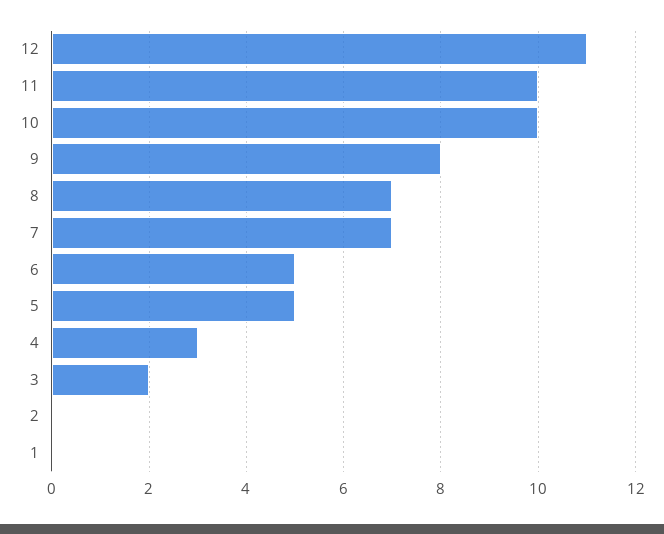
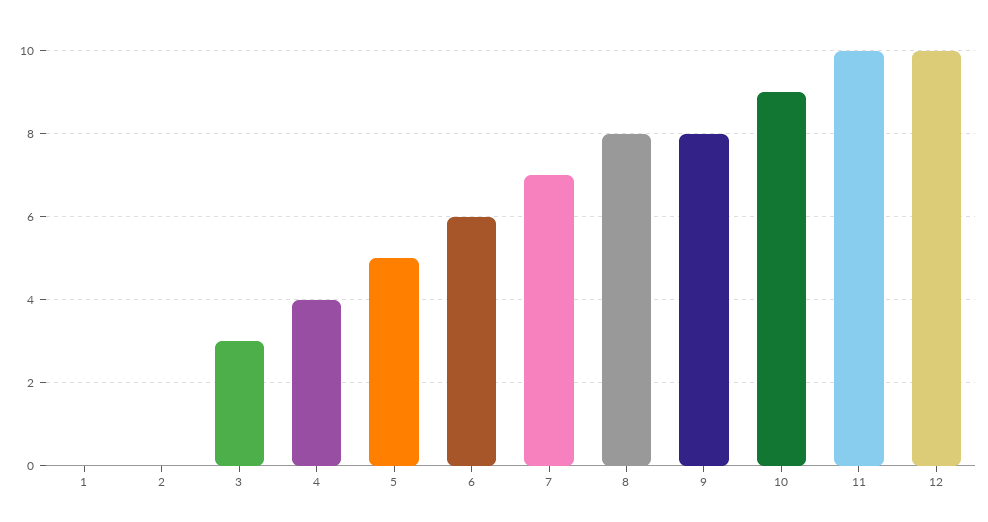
  {
-   "12": 11,
+   "12": 10,
    "11": 10,
-   "10": 10,
+   "10": 9,
    "9": 8,
-   "8": 7,
+   "8": 8,
    "7": 7,
-   "6": 5,
+   "6": 6,
    "5": 5,
-   "4": 3,
+   "4": 4,
-   "3": 2,
+   "3": 3,
    "2": 0,
    "1": 0
  }

